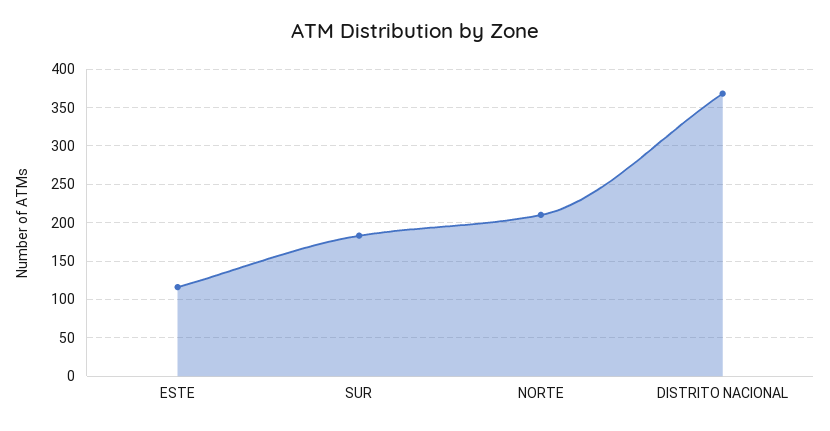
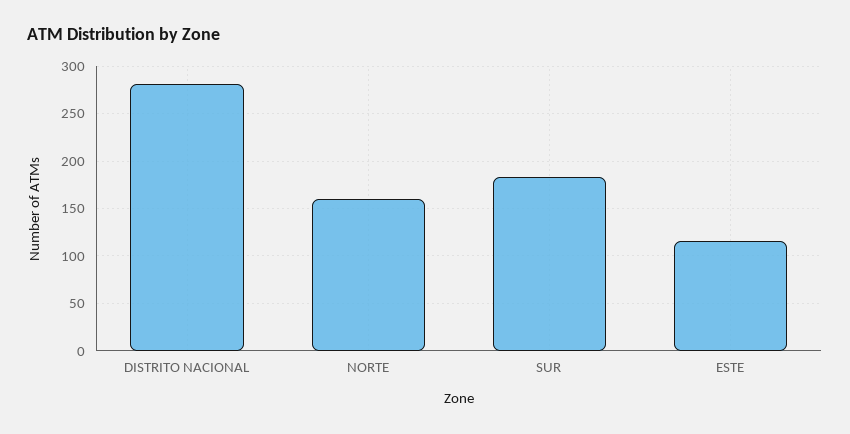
  {
    "ESTE": 120,
    "SUR": 180,
-   "NORTE": 210,
+   "NORTE": 160,
-   "DISTRITO NACIONAL": 370
+   "DISTRITO NACIONAL": 280
  }

